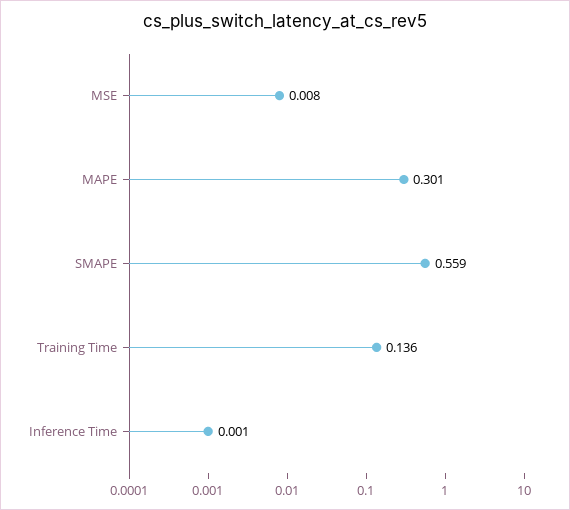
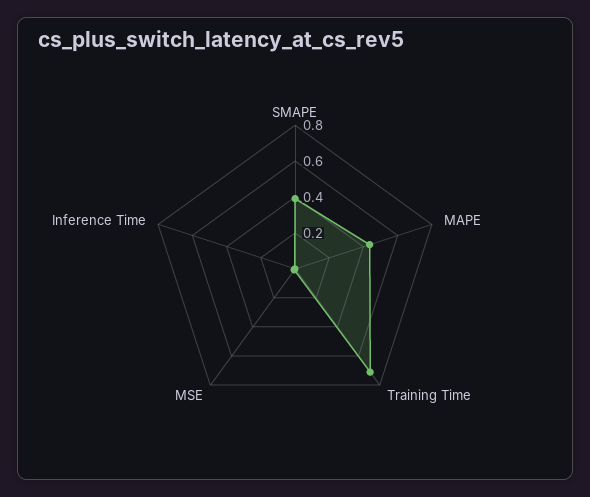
  {
    "MSE": 0.008,
-   "MAPE": 0.301,
+   "MAPE": 0.45,
-   "SMAPE": 0.559,
+   "SMAPE": 0.4,
-   "Training Time": 0.136,
+   "Training Time": 0.7,
    "Inference Time": 0.001
  }

